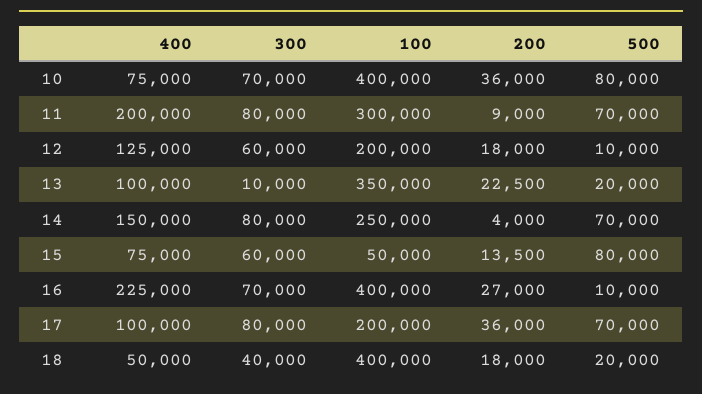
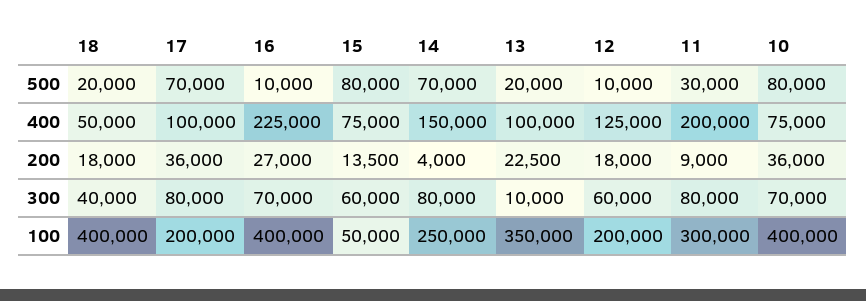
  {
    "400": {
      "10": 75000,
      "11": 200000,
      "12": 125000,
      "13": 100000,
      "14": 150000,
      "15": 75000,
      "16": 225000,
      "17": 100000,
      "18": 50000
    },
    "300": {
      "10": 70000,
      "11": 80000,
      "12": 60000,
      "13": 10000,
      "14": 80000,
      "15": 60000,
      "16": 70000,
      "17": 80000,
      "18": 40000
    },
    "100": {
      "10": 400000,
      "11": 300000,
      "12": 200000,
      "13": 350000,
      "14": 250000,
      "15": 50000,
      "16": 400000,
      "17": 200000,
      "18": 400000
    },
    "200": {
      "10": 36000,
      "11": 9000,
      "12": 18000,
      "13": 22500,
      "14": 4000,
      "15": 13500,
      "16": 27000,
      "17": 36000,
      "18": 18000
    },
    "500": {
      "10": 80000,
-     "11": 70000,
+     "11": 30000,
      "12": 10000,
      "13": 20000,
      "14": 70000,
      "15": 80000,
      "16": 10000,
      "17": 70000,
      "18": 20000
    }
  }

